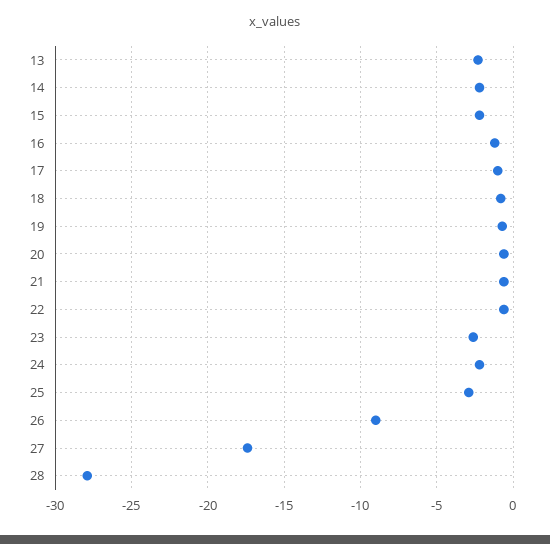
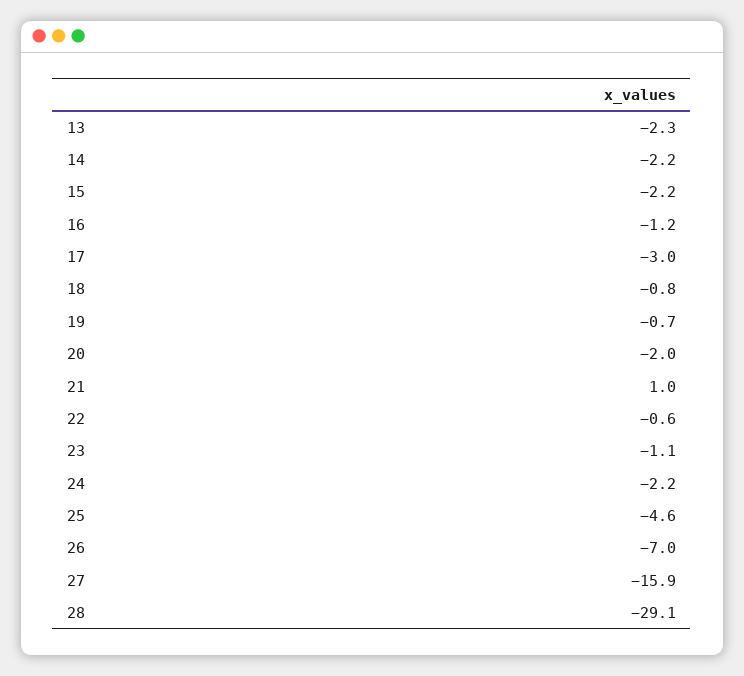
  {
    "13": -2.3,
    "14": -2.2,
    "15": -2.2,
    "16": -1.2,
-   "17": -1,
+   "17": -3,
    "18": -0.8,
    "19": -0.7,
-   "20": -0.5,
+   "20": -2,
-   "21": -0.5,
+   "21": 1,
    "22": -0.6,
-   "23": -2.5,
+   "23": -1.1,
    "24": -2.2,
-   "25": -3,
+   "25": -4.6,
-   "26": -9,
+   "26": -7,
-   "27": -17.5,
+   "27": -15.9,
-   "28": -28
+   "28": -29.1
  }

